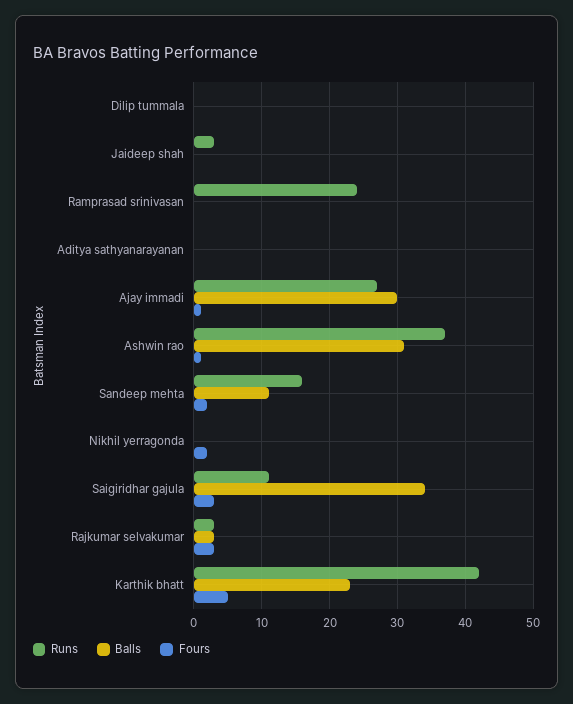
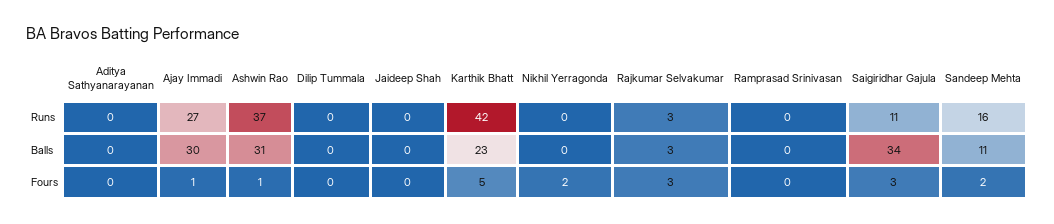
  {
    "Runs": {
      "Dilip tummala": 0,
-     "Jaideep shah": 3,
+     "Jaideep shah": 0,
-     "Ramprasad srinivasan": 24,
+     "Ramprasad srinivasan": 0,
      "Aditya sathyanarayanan": 0,
      "Ajay immadi": 27,
      "Ashwin rao": 37,
      "Sandeep mehta": 16,
      "Nikhil yerragonda": 0,
      "Saigiridhar gajula": 11,
      "Rajkumar selvakumar": 3,
      "Karthik bhatt": 42
    },
    "Balls": {
      "Dilip tummala": 0,
      "Jaideep shah": 0,
      "Ramprasad srinivasan": 0,
      "Aditya sathyanarayanan": 0,
      "Ajay immadi": 30,
      "Ashwin rao": 31,
      "Sandeep mehta": 11,
      "Nikhil yerragonda": 0,
      "Saigiridhar gajula": 34,
      "Rajkumar selvakumar": 3,
      "Karthik bhatt": 23
    },
    "Fours": {
      "Dilip tummala": 0,
      "Jaideep shah": 0,
      "Ramprasad srinivasan": 0,
      "Aditya sathyanarayanan": 0,
      "Ajay immadi": 1,
      "Ashwin rao": 1,
      "Sandeep mehta": 2,
      "Nikhil yerragonda": 2,
      "Saigiridhar gajula": 3,
      "Rajkumar selvakumar": 3,
      "Karthik bhatt": 5
    }
  }

